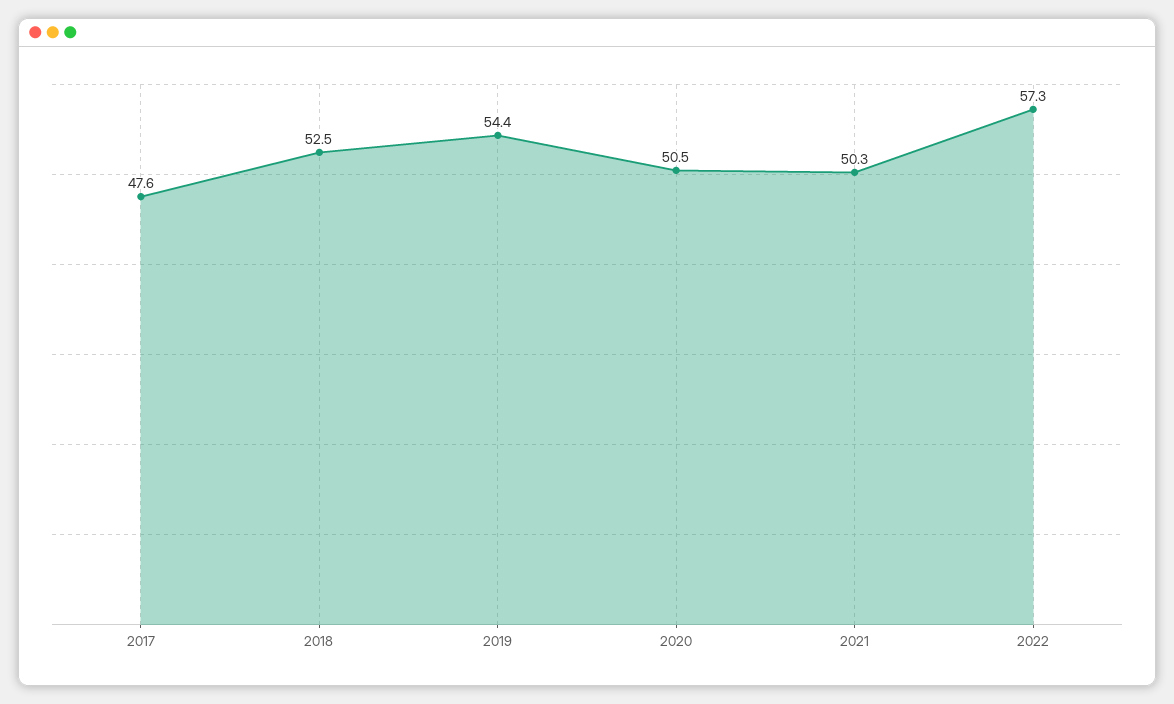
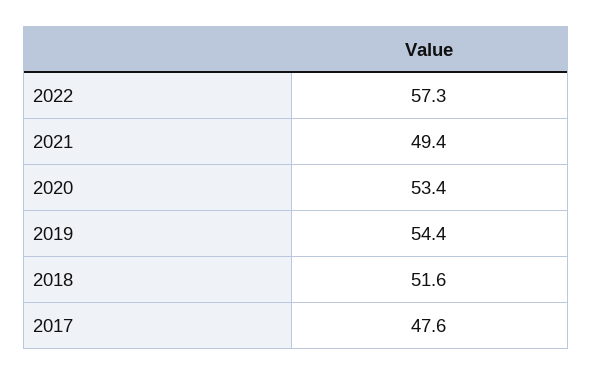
  {
    "2017": 47.6,
-   "2018": 52.5,
+   "2018": 51.6,
    "2019": 54.4,
-   "2020": 50.5,
+   "2020": 53.4,
-   "2021": 50.3,
+   "2021": 49.4,
    "2022": 57.3
  }

